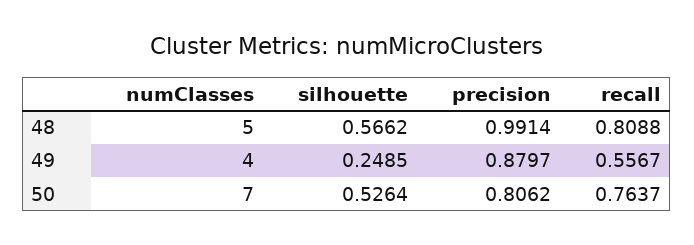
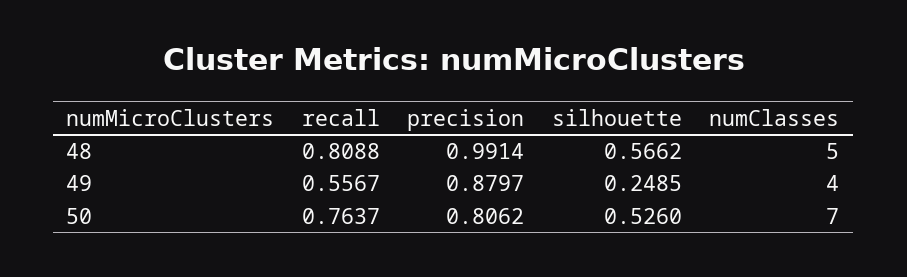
  {
    "numClasses": {
      "48": 5,
      "49": 4,
      "50": 7
    },
    "silhouette": {
      "48": 0.5662,
      "49": 0.2485,
-     "50": 0.5264
+     "50": 0.526
    },
    "precision": {
      "48": 0.9914,
      "49": 0.8797,
      "50": 0.8062
    },
    "recall": {
      "48": 0.8088,
      "49": 0.5567,
      "50": 0.7637
    }
  }

